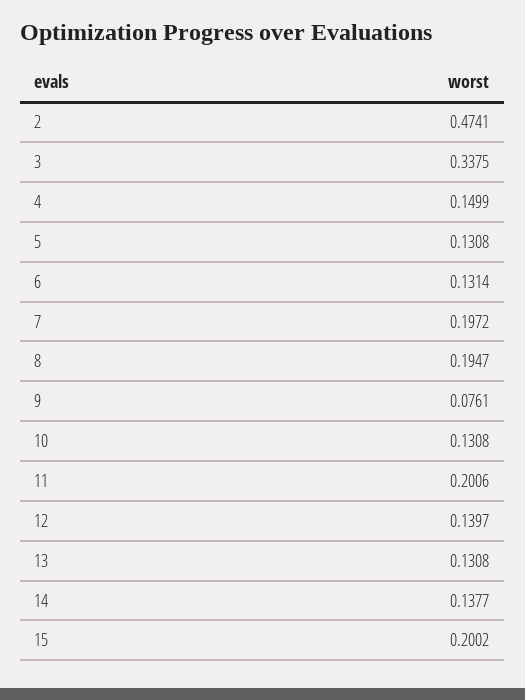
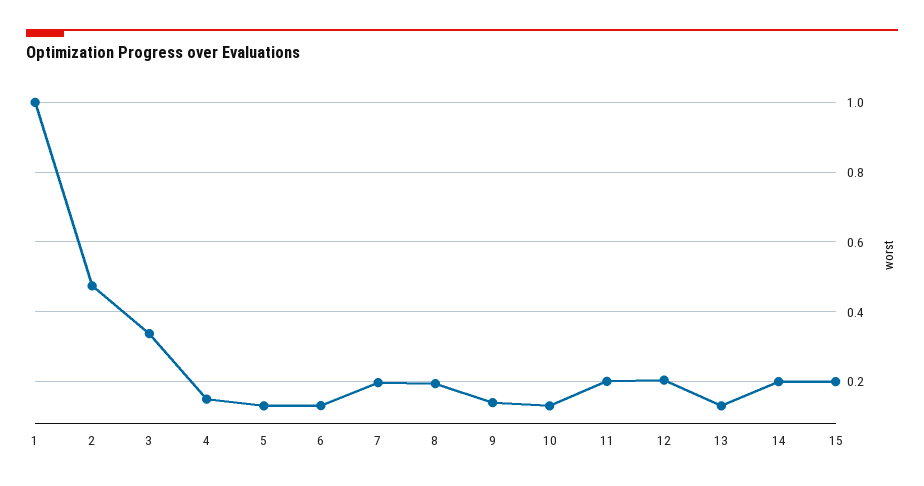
  {
    "2": 0.4741,
    "3": 0.3375,
    "4": 0.1499,
    "5": 0.1308,
    "6": 0.1314,
    "7": 0.1972,
    "8": 0.1947,
-   "9": 0.0761,
+   "9": 0.14,
    "10": 0.1308,
    "11": 0.2006,
-   "12": 0.1397,
+   "12": 0.2,
    "13": 0.1308,
-   "14": 0.1377,
+   "14": 0.2,
-   "15": 0.2002
+   "15": 0.2002,
+   "1": 1
  }

